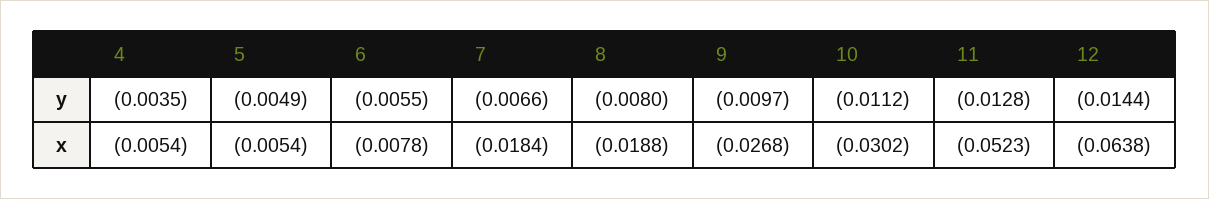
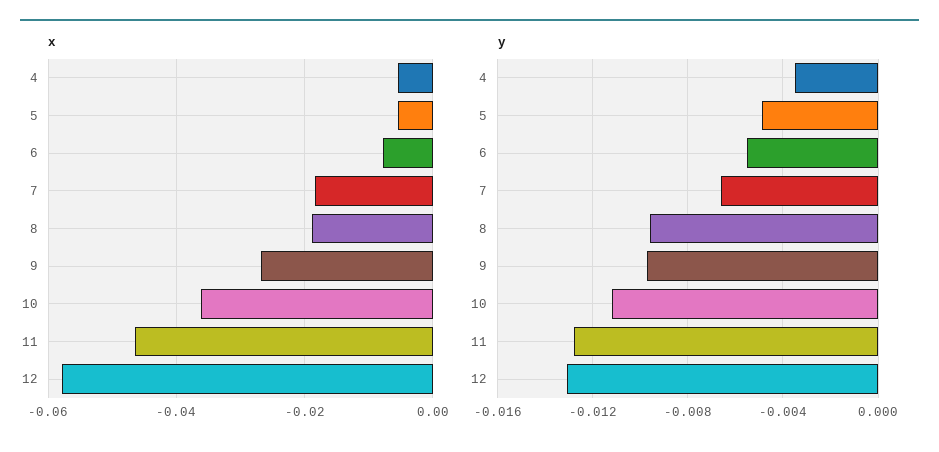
  {
    "y": {
      "4": -0.0035,
      "5": -0.0049,
      "6": -0.0055,
      "7": -0.0066,
-     "8": -0.008,
+     "8": -0.0095,
      "9": -0.0097,
      "10": -0.0112,
      "11": -0.0128,
-     "12": -0.0144
+     "12": -0.013
    },
    "x": {
      "4": -0.0054,
      "5": -0.0054,
      "6": -0.0078,
      "7": -0.0184,
      "8": -0.0188,
      "9": -0.0268,
-     "10": -0.0302,
+     "10": -0.036,
-     "11": -0.0523,
+     "11": -0.046,
-     "12": -0.0638
+     "12": -0.058
    }
  }

